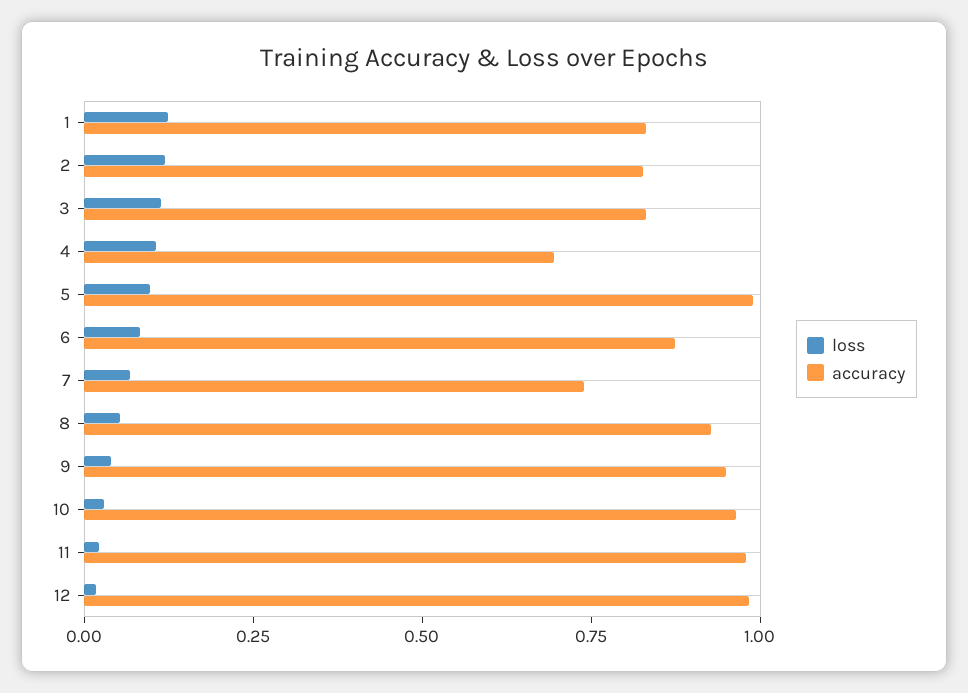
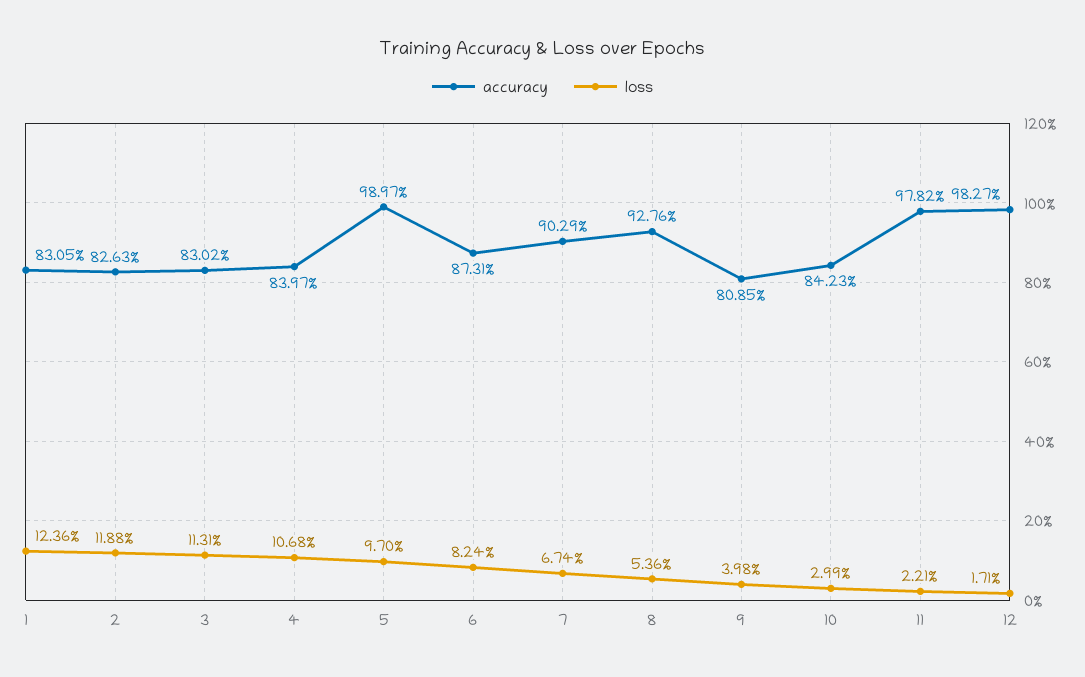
  {
    "loss": {
      "1": 0.1236,
      "2": 0.1188,
      "3": 0.1131,
      "4": 0.1068,
      "5": 0.097,
      "6": 0.0824,
      "7": 0.0674,
      "8": 0.0536,
      "9": 0.0398,
      "10": 0.0299,
      "11": 0.0221,
      "12": 0.0171
    },
    "accuracy": {
      "1": 0.8305,
      "2": 0.8263,
      "3": 0.8302,
-     "4": 0.7,
+     "4": 0.8397,
      "5": 0.9897,
      "6": 0.8731,
-     "7": 0.75,
+     "7": 0.9029,
      "8": 0.9276,
-     "9": 0.95,
+     "9": 0.8085,
-     "10": 0.95,
+     "10": 0.8423,
      "11": 0.9782,
      "12": 0.9827
    }
  }

